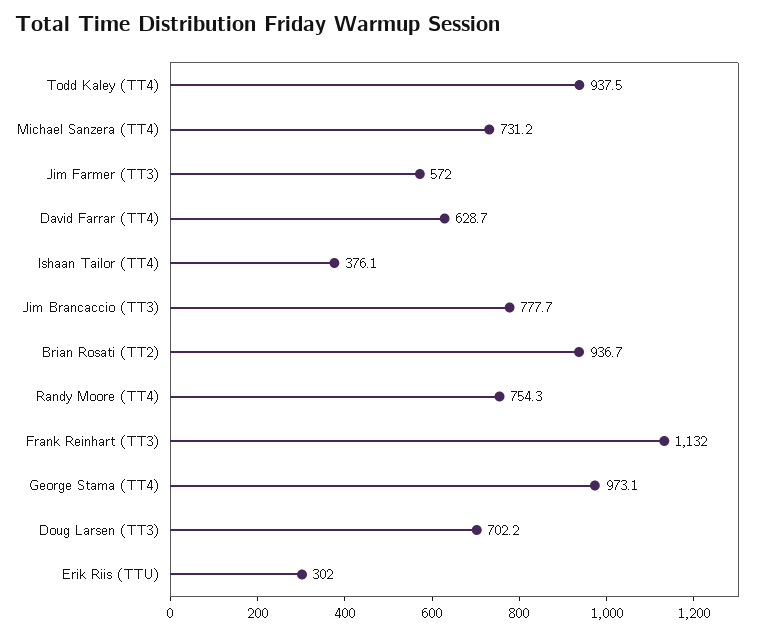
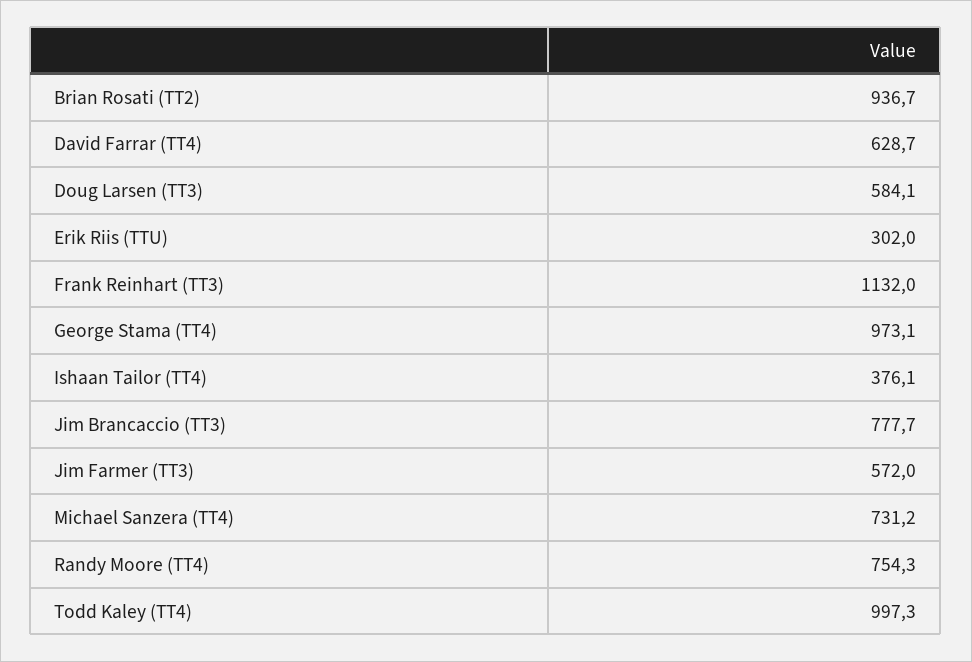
  {
-   "Todd Kaley (TT4)": 937.5,
+   "Todd Kaley (TT4)": 997.3,
    "Michael Sanzera (TT4)": 731.2,
    "Jim Farmer (TT3)": 572,
    "David Farrar (TT4)": 628.7,
    "Ishaan Tailor (TT4)": 376.1,
    "Jim Brancaccio (TT3)": 777.7,
    "Brian Rosati (TT2)": 936.7,
    "Randy Moore (TT4)": 754.3,
    "Frank Reinhart (TT3)": 1132,
    "George Stama (TT4)": 973.1,
-   "Doug Larsen (TT3)": 702.2,
+   "Doug Larsen (TT3)": 584.1,
    "Erik Riis (TTU)": 302
  }

